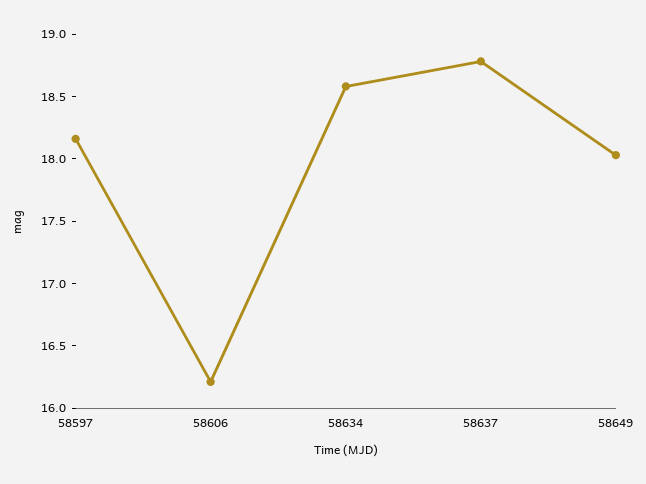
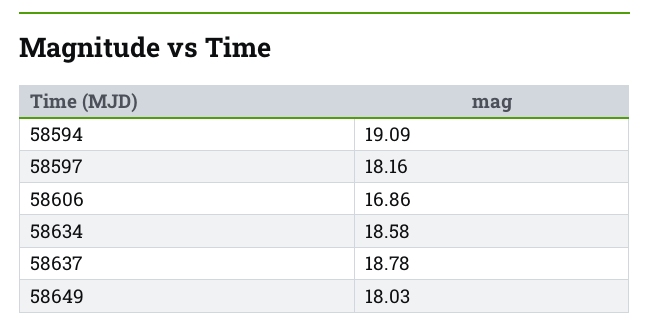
  {
    "58597": 18.16,
-   "58606": 16.2,
+   "58606": 16.86,
    "58634": 18.58,
    "58637": 18.78,
-   "58649": 18.03
+   "58649": 18.03,
+   "58594": 19.09
  }

